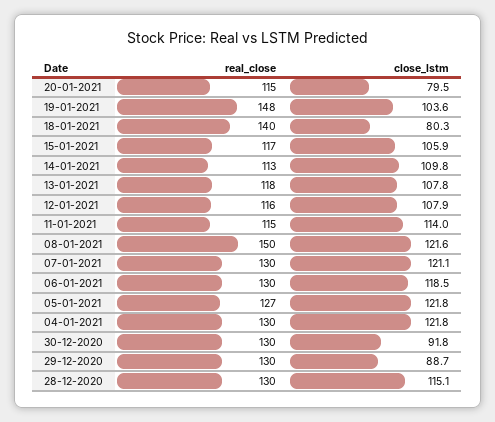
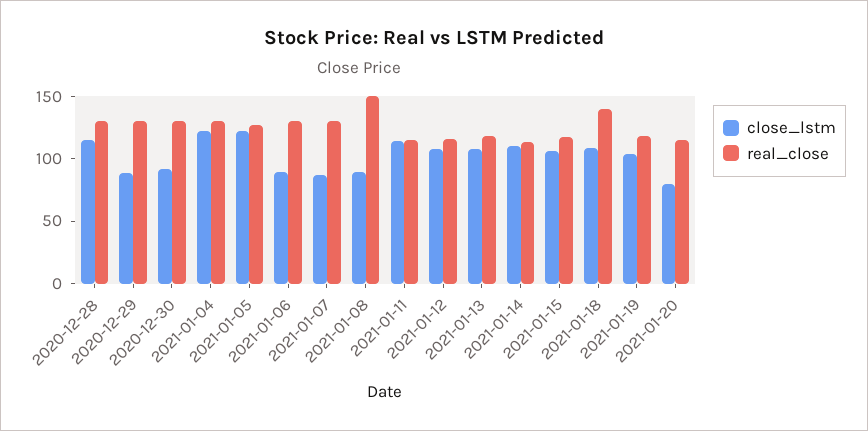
  {
    "real_close": {
      "20-01-2021": 115,
-     "19-01-2021": 148,
+     "19-01-2021": 120,
      "18-01-2021": 140,
      "15-01-2021": 117,
      "14-01-2021": 113,
      "13-01-2021": 118,
      "12-01-2021": 116,
      "11-01-2021": 115,
      "08-01-2021": 150,
      "07-01-2021": 130,
      "06-01-2021": 130,
      "05-01-2021": 127,
      "04-01-2021": 130,
      "30-12-2020": 130,
      "29-12-2020": 130,
      "28-12-2020": 130
    },
    "close_lstm": {
      "20-01-2021": 79.5,
      "19-01-2021": 103.6,
-     "18-01-2021": 80.3,
+     "18-01-2021": 110,
      "15-01-2021": 105.9,
      "14-01-2021": 109.8,
      "13-01-2021": 107.8,
      "12-01-2021": 107.9,
      "11-01-2021": 114,
-     "08-01-2021": 121.6,
+     "08-01-2021": 90,
-     "07-01-2021": 121.1,
+     "07-01-2021": 90,
-     "06-01-2021": 118.5,
+     "06-01-2021": 90,
      "05-01-2021": 121.8,
      "04-01-2021": 121.8,
      "30-12-2020": 91.8,
      "29-12-2020": 88.7,
      "28-12-2020": 115.1
    }
  }

